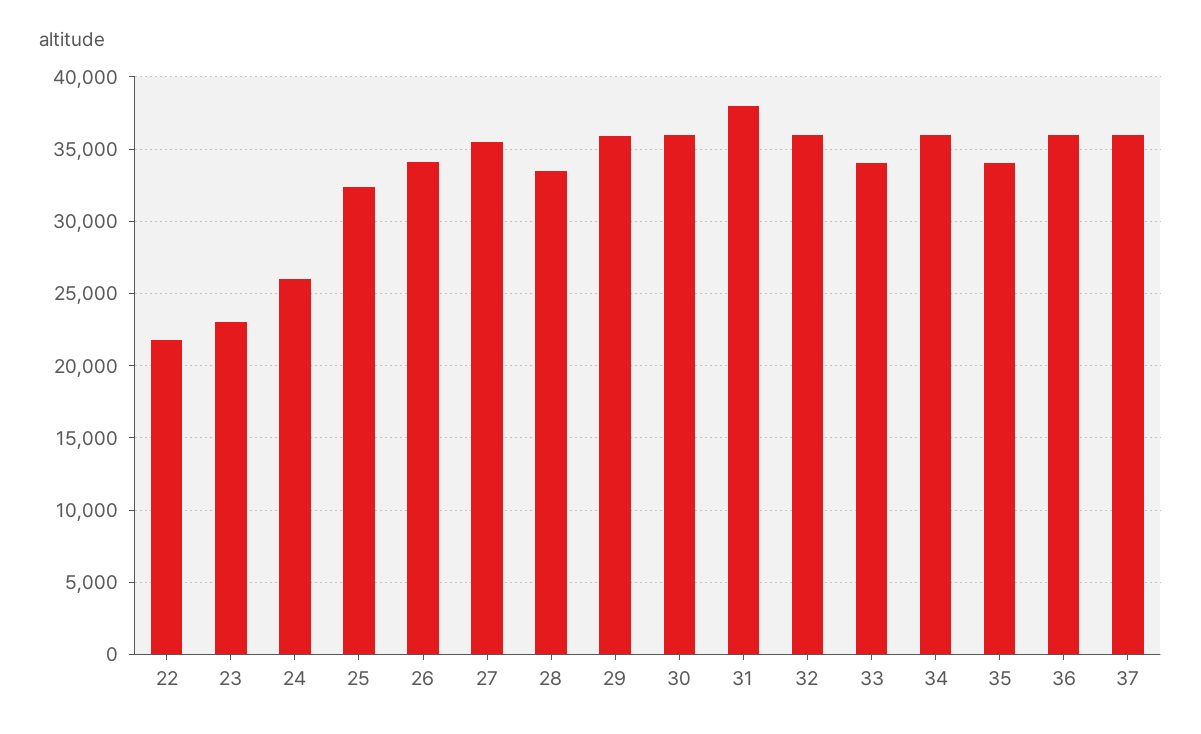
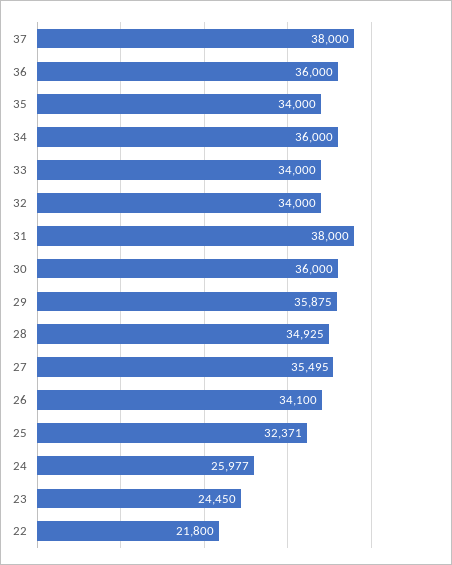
  {
    "22": 21800,
-   "23": 23000,
+   "23": 24450,
    "24": 25977,
    "25": 32371,
    "26": 34100,
    "27": 35495,
-   "28": 33500,
+   "28": 34925,
    "29": 35875,
    "30": 36000,
    "31": 38000,
-   "32": 36000,
+   "32": 34000,
    "33": 34000,
    "34": 36000,
    "35": 34000,
    "36": 36000,
-   "37": 36000
+   "37": 38000
  }

